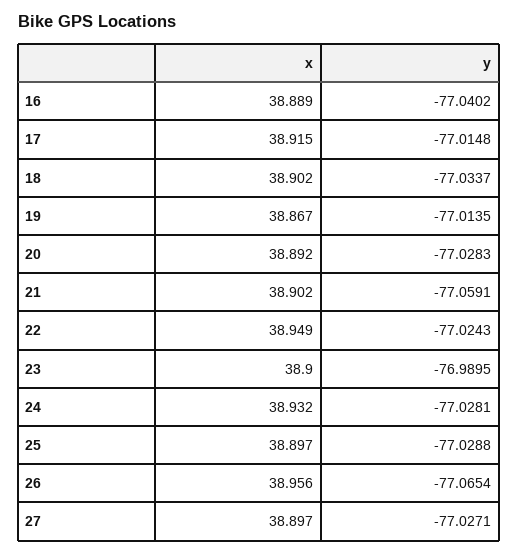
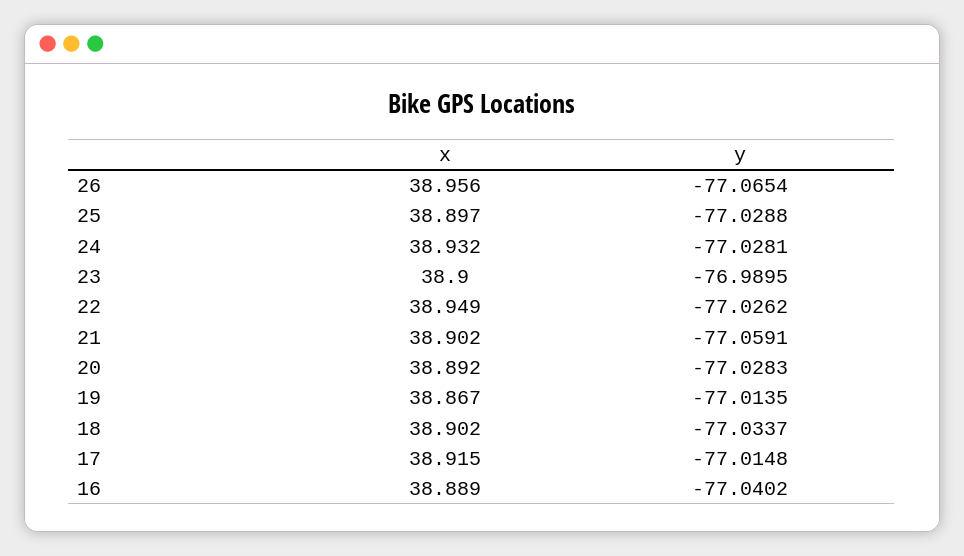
  {
    "x": {
      "16": 38.889,
      "17": 38.915,
      "18": 38.902,
      "19": 38.867,
      "20": 38.892,
      "21": 38.902,
      "22": 38.949,
      "23": 38.9,
      "24": 38.932,
      "25": 38.897,
-     "26": 38.956,
+     "26": 38.956
-     "27": 38.897
    },
    "y": {
      "16": -77.0402,
      "17": -77.0148,
      "18": -77.0337,
      "19": -77.0135,
      "20": -77.0283,
      "21": -77.0591,
-     "22": -77.0243,
+     "22": -77.0262,
      "23": -76.9895,
      "24": -77.0281,
      "25": -77.0288,
-     "26": -77.0654,
+     "26": -77.0654
-     "27": -77.0271
    }
  }

